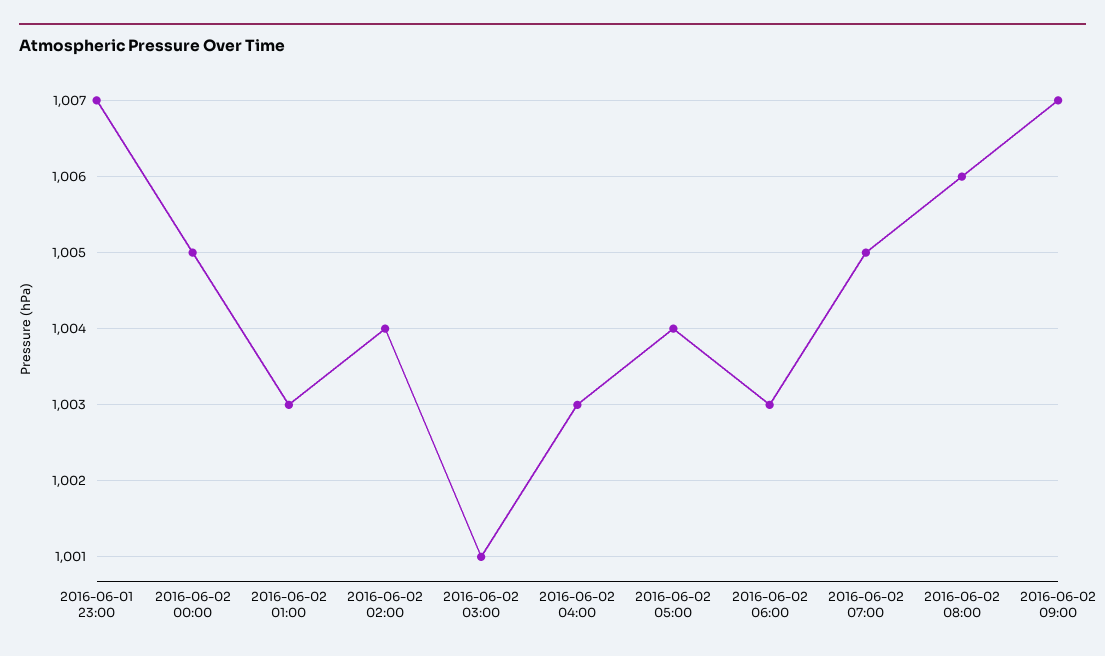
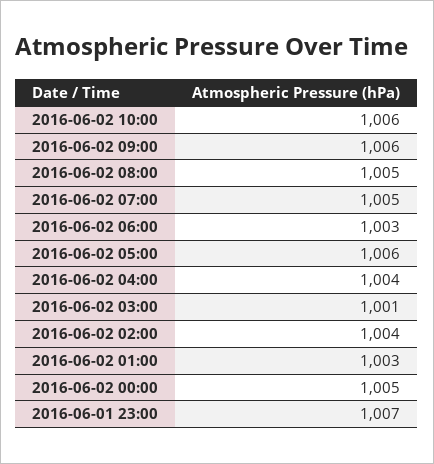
  {
    "2016-06-01 23:00": 1007,
    "2016-06-02 00:00": 1005,
    "2016-06-02 01:00": 1003,
    "2016-06-02 02:00": 1004,
    "2016-06-02 03:00": 1001,
-   "2016-06-02 04:00": 1003,
+   "2016-06-02 04:00": 1004,
-   "2016-06-02 05:00": 1004,
+   "2016-06-02 05:00": 1006,
    "2016-06-02 06:00": 1003,
    "2016-06-02 07:00": 1005,
-   "2016-06-02 08:00": 1006,
+   "2016-06-02 08:00": 1005,
-   "2016-06-02 09:00": 1007
+   "2016-06-02 09:00": 1006,
+   "2016-06-02 10:00": 1006
  }

